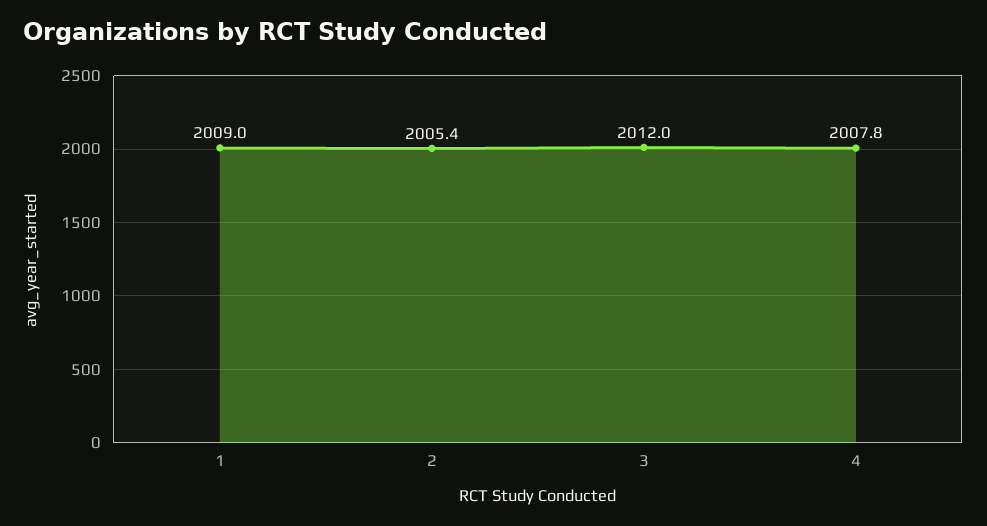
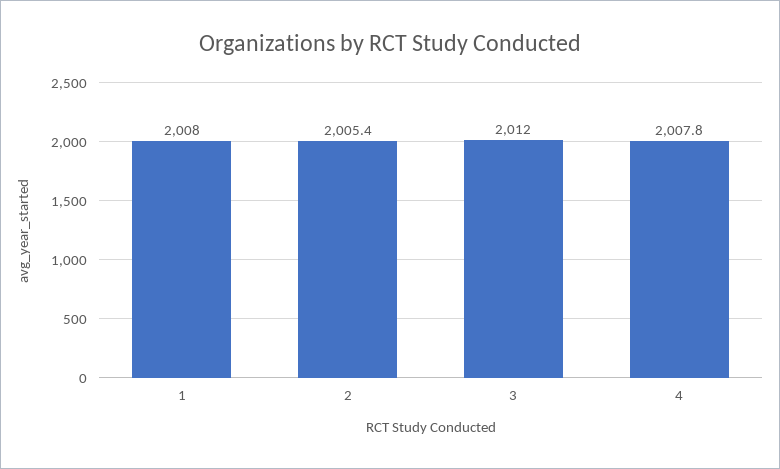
  {
-   "1": 2009,
+   "1": 2008,
    "2": 2005.4,
    "3": 2012,
    "4": 2007.8
  }

